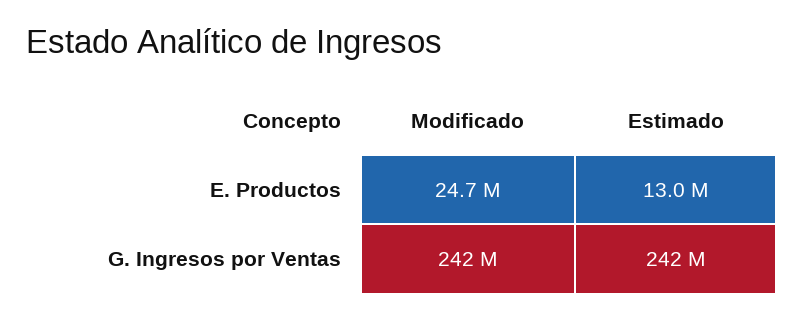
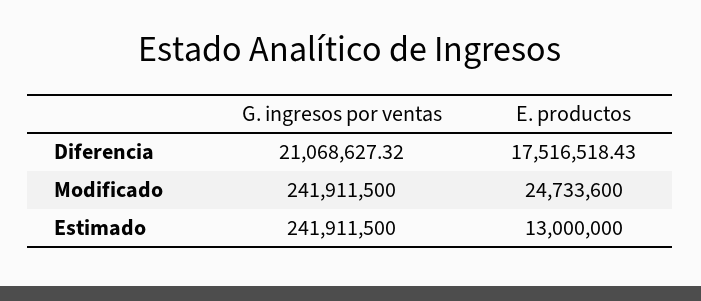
  {
    "Modificado": {
      "E. Productos": 24733600,
      "G. Ingresos por Ventas": 241911500
    },
    "Estimado": {
      "E. Productos": 13000000,
      "G. Ingresos por Ventas": 241911500
-   }
+   },
+   "Diferencia": {
+     "G. Ingresos por Ventas": 21068627.32,
+     "E. Productos": 17516518.43
+   }
  }

